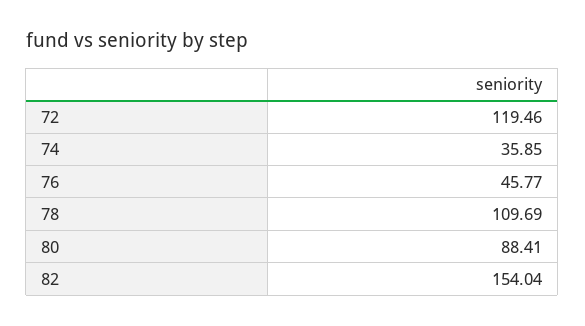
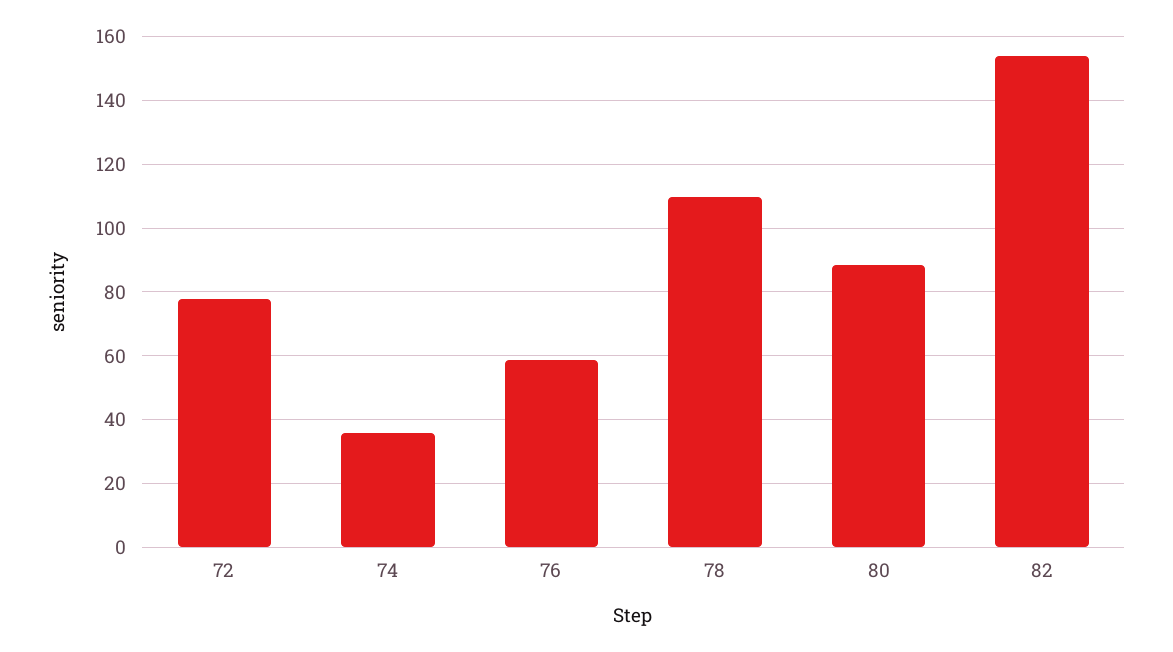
  {
-   "72": 119.46,
+   "72": 78,
    "74": 35.85,
-   "76": 45.77,
+   "76": 58,
    "78": 109.69,
    "80": 88.41,
    "82": 154.04
  }

